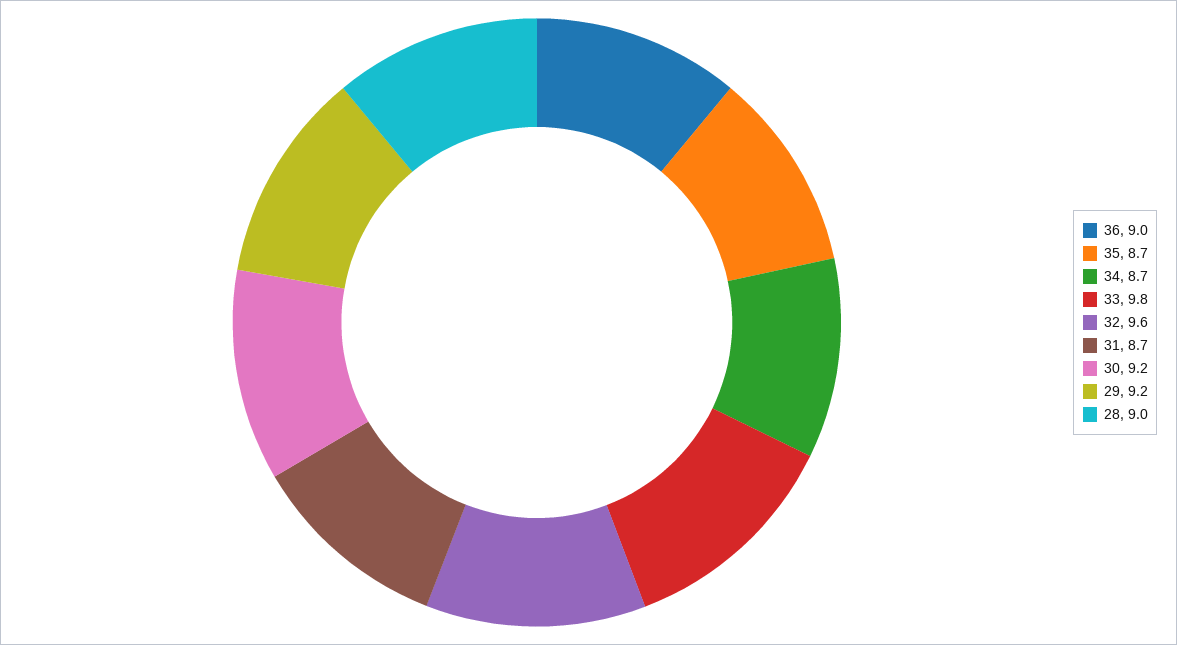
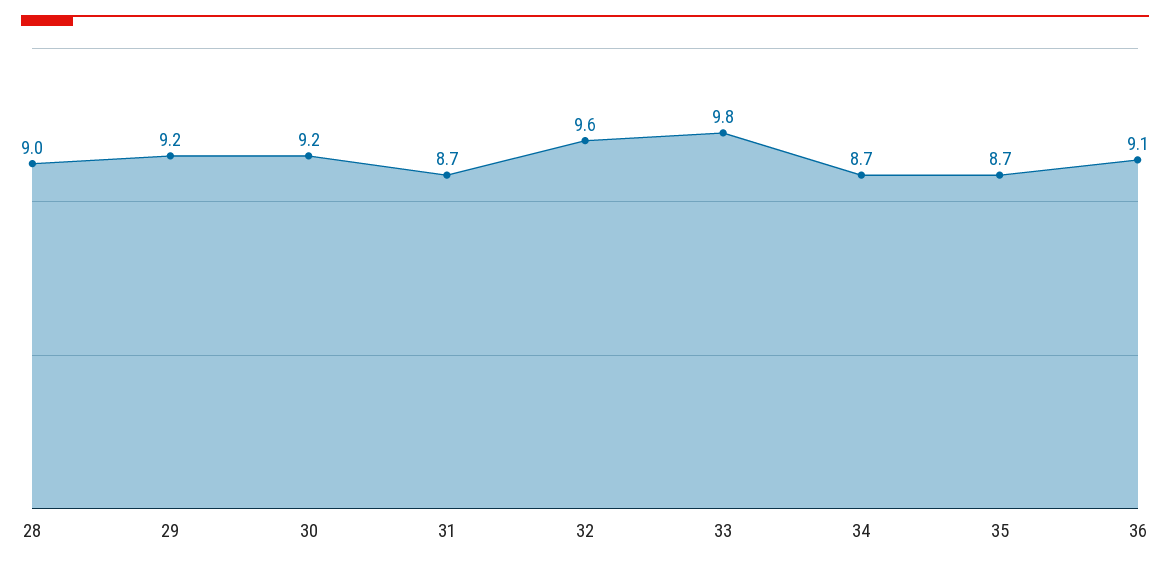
  {
-   "36": 9,
+   "36": 9.1,
    "35": 8.7,
    "34": 8.7,
    "33": 9.8,
    "32": 9.6,
    "31": 8.7,
    "30": 9.2,
    "29": 9.2,
    "28": 9
  }

